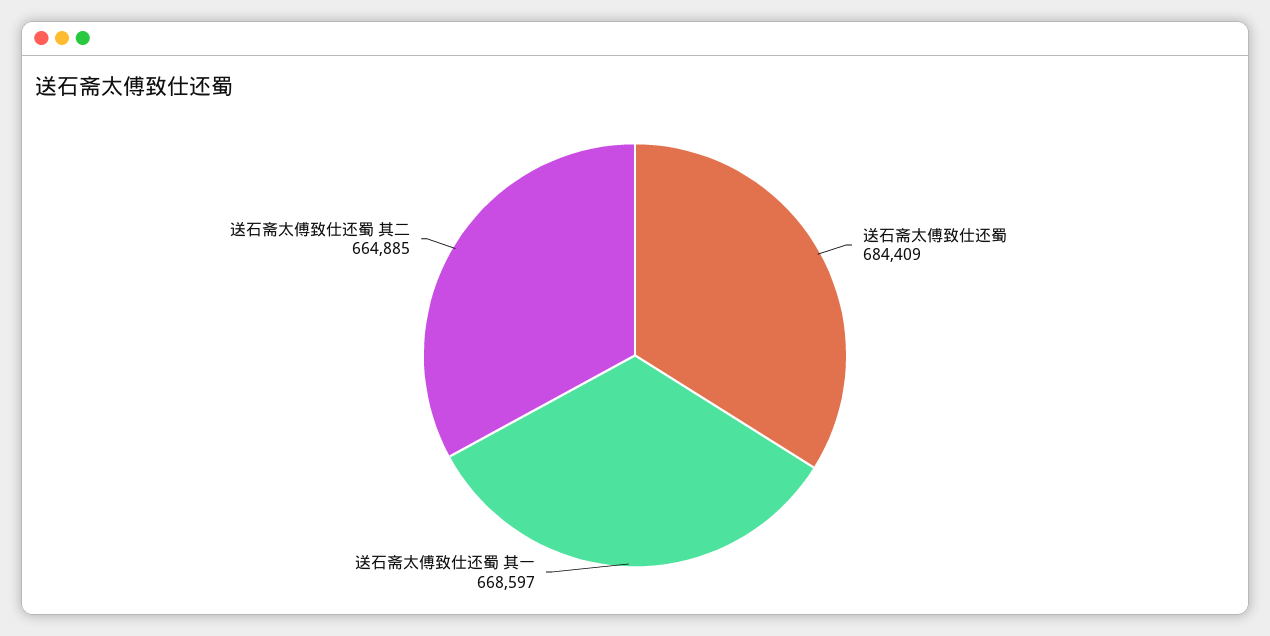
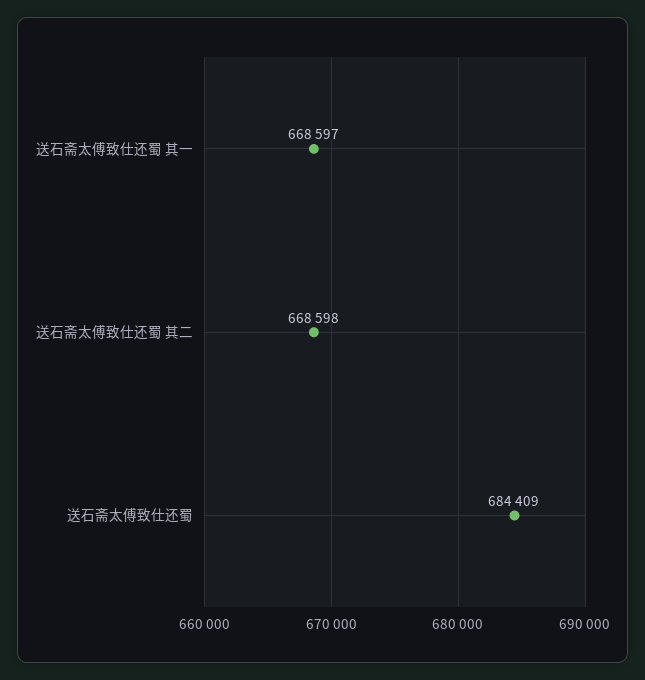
  {
    "送石斋太傅致仕还蜀": 684409,
    "送石斋太傅致仕还蜀 其一": 668597,
-   "送石斋太傅致仕还蜀 其二": 664885
+   "送石斋太傅致仕还蜀 其二": 668598
  }

